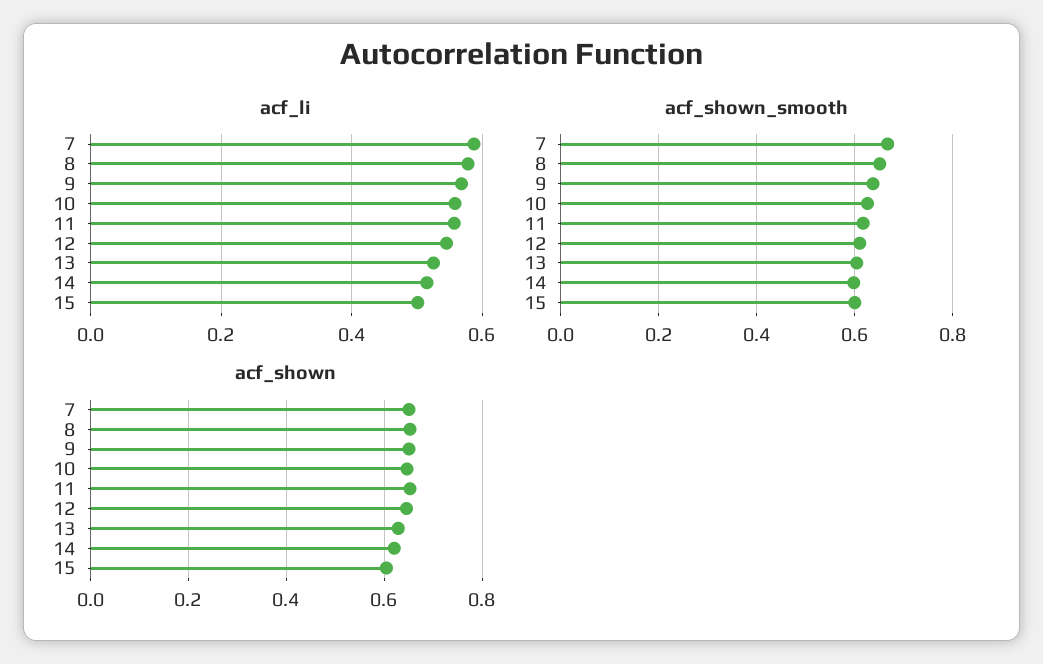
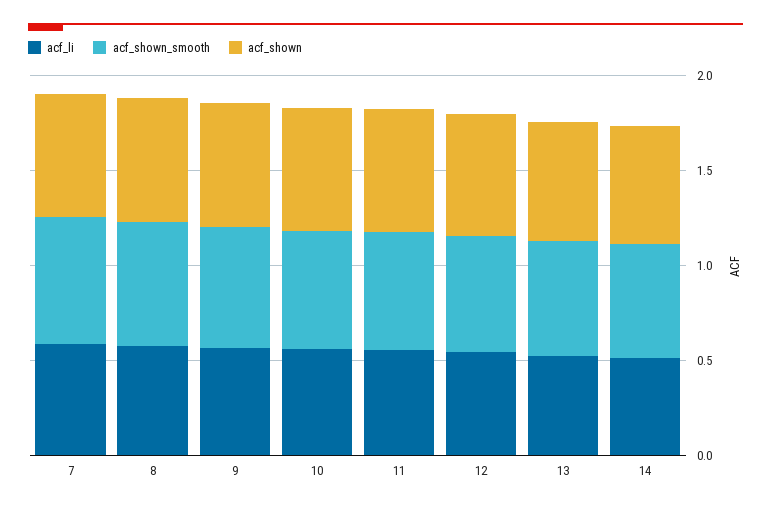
  {
    "acf_li": {
      "7": 0.58,
      "8": 0.58,
      "9": 0.56,
      "10": 0.56,
      "11": 0.56,
      "12": 0.54,
      "13": 0.52,
-     "14": 0.52,
+     "14": 0.52
-     "15": 0.5
    },
    "acf_shown_smooth": {
      "7": 0.66,
      "8": 0.66,
      "9": 0.64,
      "10": 0.62,
      "11": 0.62,
      "12": 0.62,
      "13": 0.6,
-     "14": 0.6,
+     "14": 0.6
-     "15": 0.6
    },
    "acf_shown": {
      "7": 0.66,
      "8": 0.66,
      "9": 0.66,
      "10": 0.64,
      "11": 0.66,
      "12": 0.64,
      "13": 0.62,
-     "14": 0.62,
+     "14": 0.62
-     "15": 0.6
    }
  }

